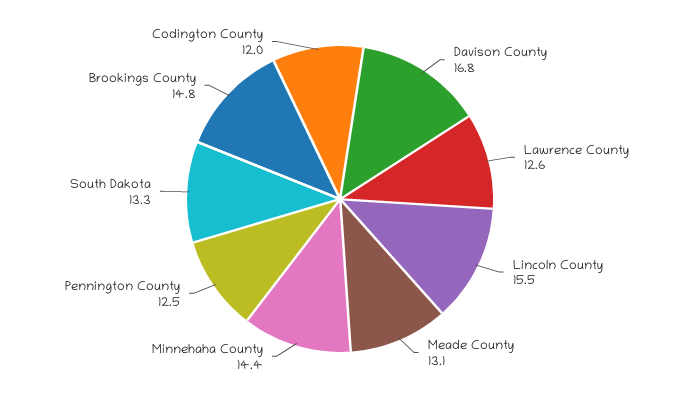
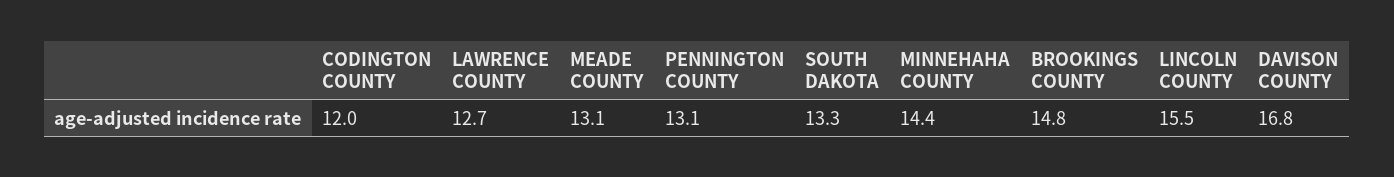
  {
    "Davison County": 16.8,
-   "Lawrence County": 12.6,
+   "Lawrence County": 12.7,
    "Lincoln County": 15.5,
    "Meade County": 13.1,
    "Minnehaha County": 14.4,
-   "Pennington County": 12.5,
+   "Pennington County": 13.1,
    "South Dakota": 13.3,
    "Brookings County": 14.8,
    "Codington County": 12
  }

